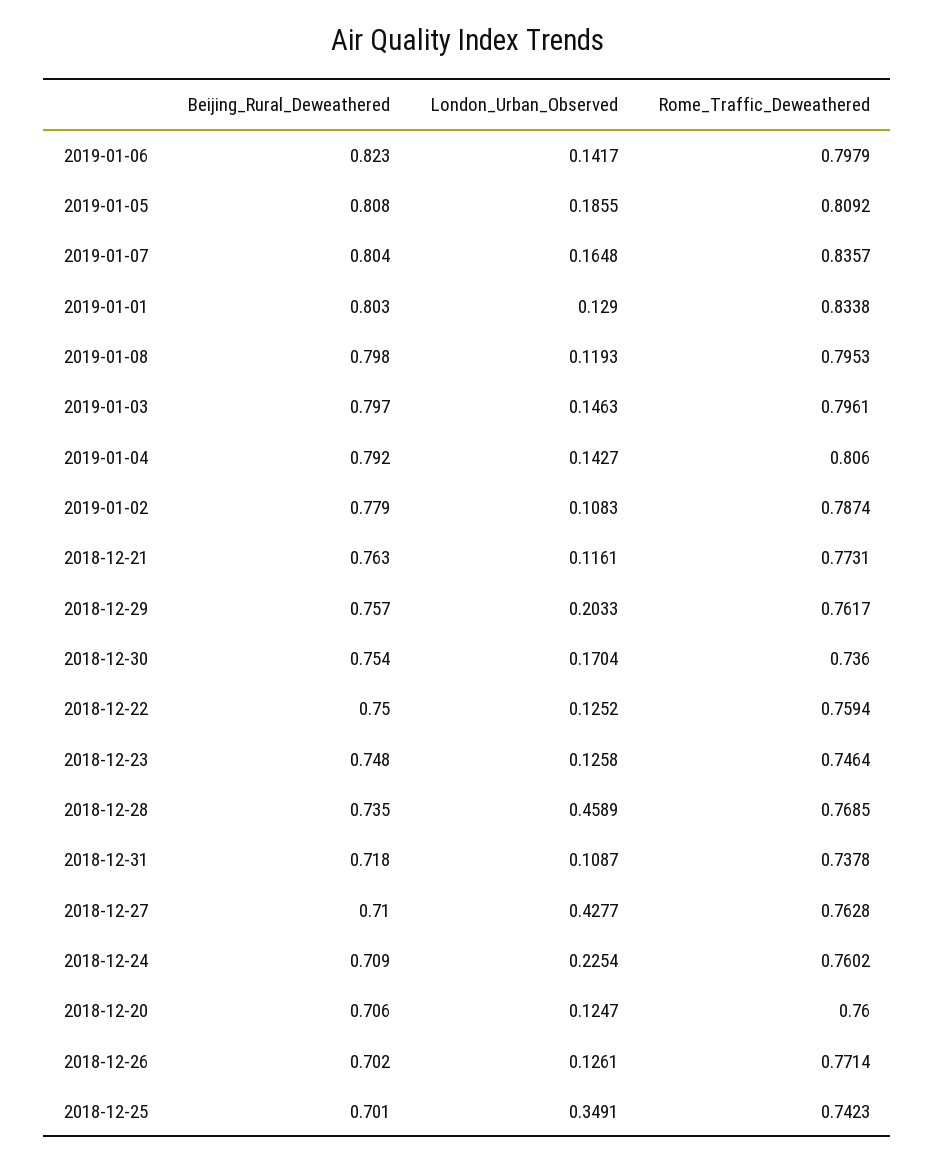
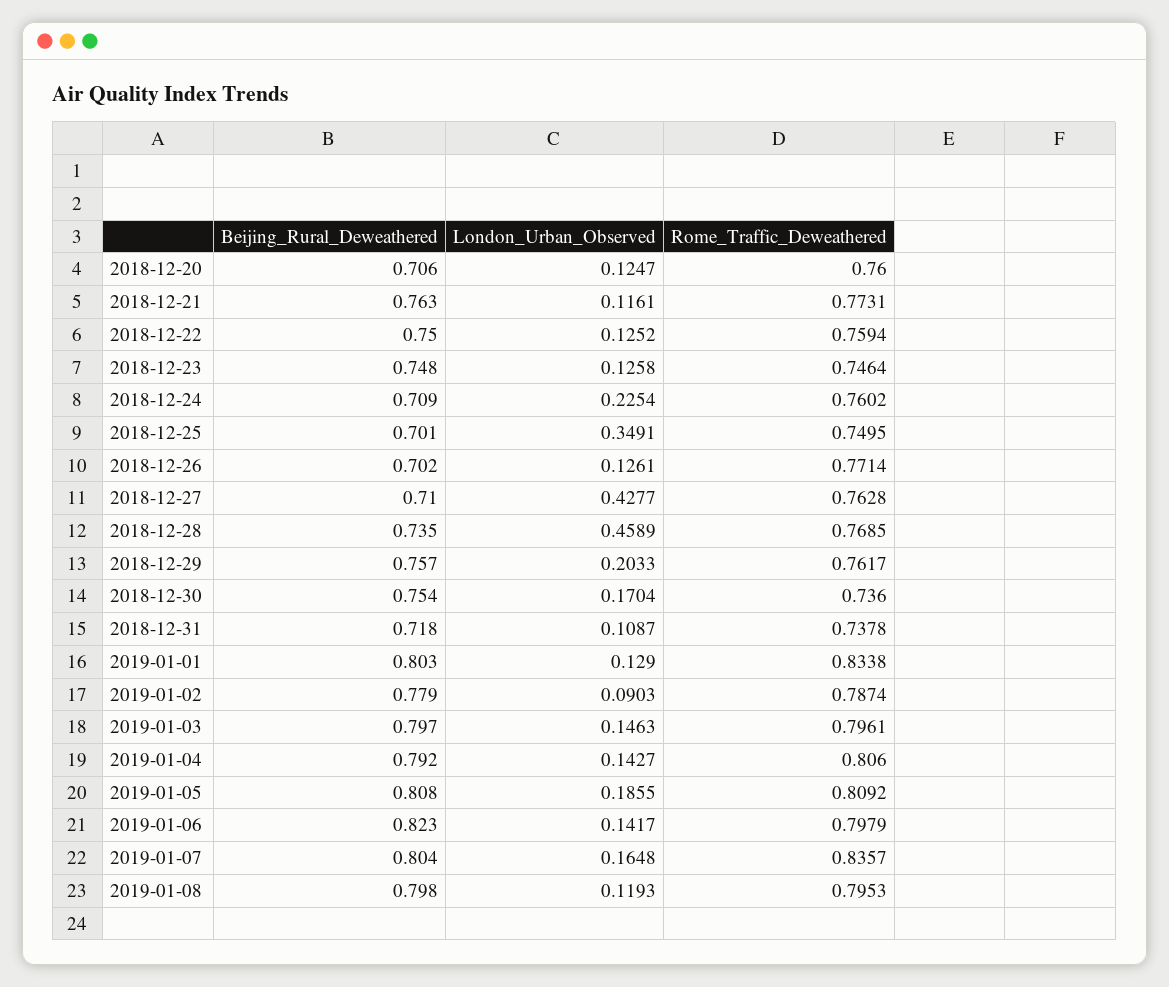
  {
    "Beijing_Rural_Deweathered": {
      "2019-01-06": 0.823,
      "2019-01-05": 0.808,
      "2019-01-07": 0.804,
      "2019-01-01": 0.803,
      "2019-01-08": 0.798,
      "2019-01-03": 0.797,
      "2019-01-04": 0.792,
      "2019-01-02": 0.779,
      "2018-12-21": 0.763,
      "2018-12-29": 0.757,
      "2018-12-30": 0.754,
      "2018-12-22": 0.75,
      "2018-12-23": 0.748,
      "2018-12-28": 0.735,
      "2018-12-31": 0.718,
      "2018-12-27": 0.71,
      "2018-12-24": 0.709,
      "2018-12-20": 0.706,
      "2018-12-26": 0.702,
      "2018-12-25": 0.701
    },
    "London_Urban_Observed": {
      "2019-01-06": 0.1417,
      "2019-01-05": 0.1855,
      "2019-01-07": 0.1648,
      "2019-01-01": 0.129,
      "2019-01-08": 0.1193,
      "2019-01-03": 0.1463,
      "2019-01-04": 0.1427,
-     "2019-01-02": 0.1083,
+     "2019-01-02": 0.0903,
      "2018-12-21": 0.1161,
      "2018-12-29": 0.2033,
      "2018-12-30": 0.1704,
      "2018-12-22": 0.1252,
      "2018-12-23": 0.1258,
      "2018-12-28": 0.4589,
      "2018-12-31": 0.1087,
      "2018-12-27": 0.4277,
      "2018-12-24": 0.2254,
      "2018-12-20": 0.1247,
      "2018-12-26": 0.1261,
      "2018-12-25": 0.3491
    },
    "Rome_Traffic_Deweathered": {
      "2019-01-06": 0.7979,
      "2019-01-05": 0.8092,
      "2019-01-07": 0.8357,
      "2019-01-01": 0.8338,
      "2019-01-08": 0.7953,
      "2019-01-03": 0.7961,
      "2019-01-04": 0.806,
      "2019-01-02": 0.7874,
      "2018-12-21": 0.7731,
      "2018-12-29": 0.7617,
      "2018-12-30": 0.736,
      "2018-12-22": 0.7594,
      "2018-12-23": 0.7464,
      "2018-12-28": 0.7685,
      "2018-12-31": 0.7378,
      "2018-12-27": 0.7628,
      "2018-12-24": 0.7602,
      "2018-12-20": 0.76,
      "2018-12-26": 0.7714,
-     "2018-12-25": 0.7423
+     "2018-12-25": 0.7495
    }
  }

